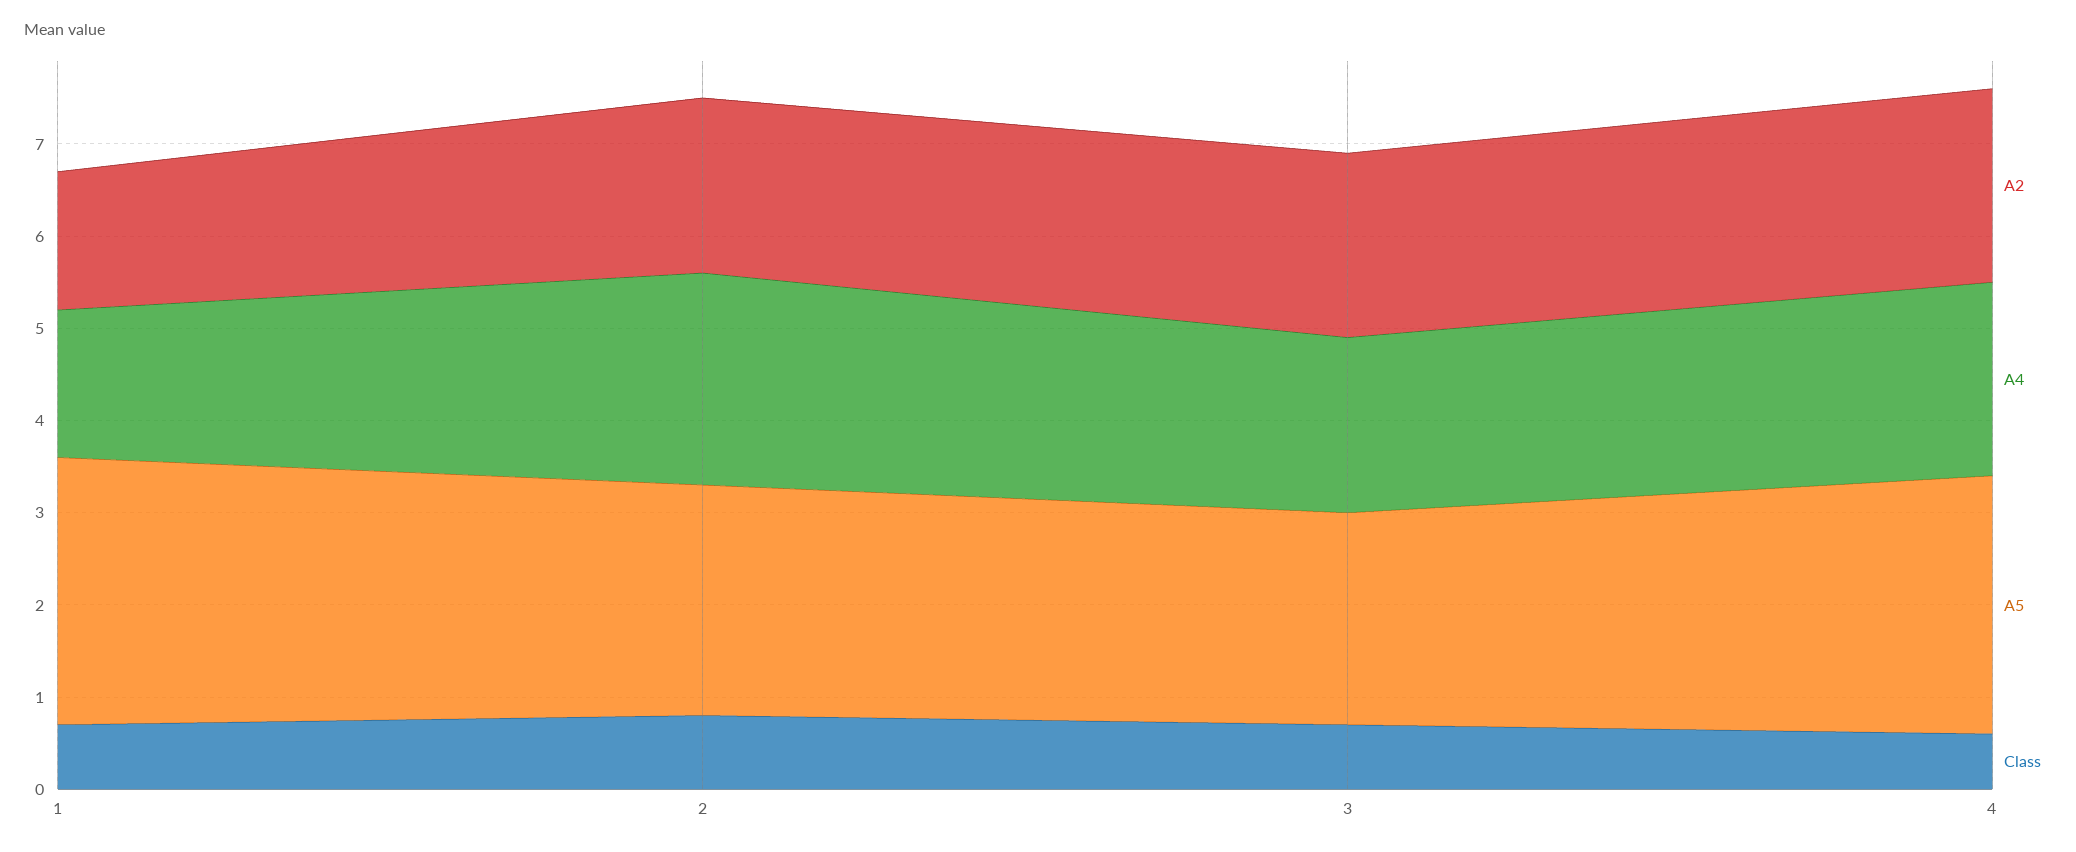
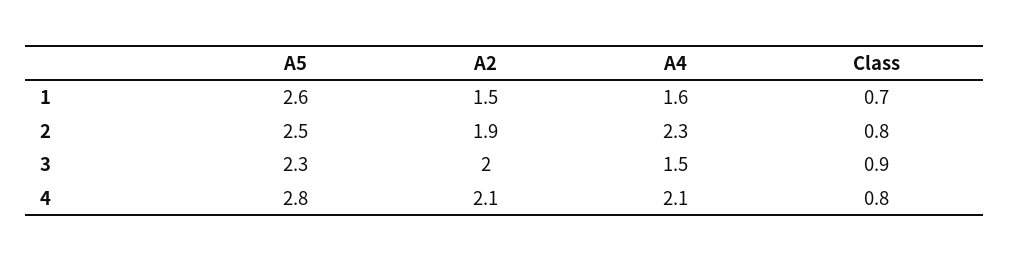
  {
    "A2": {
      "1": 1.5,
      "2": 1.9,
      "3": 2,
      "4": 2.1
    },
    "A4": {
      "1": 1.6,
      "2": 2.3,
-     "3": 1.9,
+     "3": 1.5,
      "4": 2.1
    },
    "A5": {
-     "1": 2.9,
+     "1": 2.6,
      "2": 2.5,
      "3": 2.3,
      "4": 2.8
    },
    "Class": {
      "1": 0.7,
      "2": 0.8,
-     "3": 0.7,
+     "3": 0.9,
-     "4": 0.6
+     "4": 0.8
    }
  }

